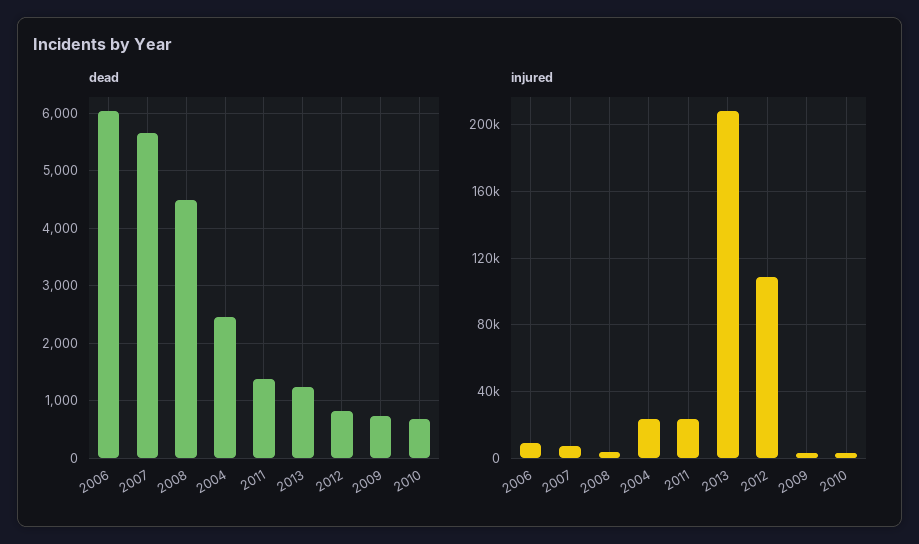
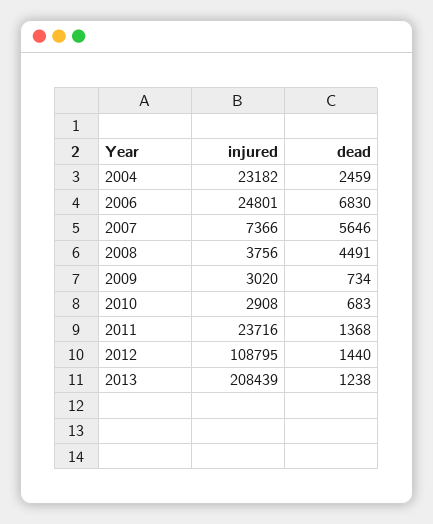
  {
    "dead": {
-     "2006": 6000,
+     "2006": 6830,
      "2007": 5646,
      "2008": 4491,
      "2004": 2459,
      "2011": 1368,
      "2013": 1238,
-     "2012": 800,
+     "2012": 1440,
      "2009": 734,
      "2010": 683
    },
    "injured": {
-     "2006": 10000,
+     "2006": 24801,
      "2007": 7366,
      "2008": 3756,
      "2004": 23182,
      "2011": 23716,
      "2013": 208439,
      "2012": 108795,
      "2009": 3020,
      "2010": 2908
    }
  }

